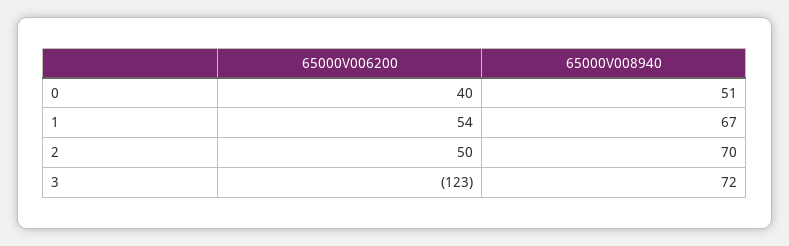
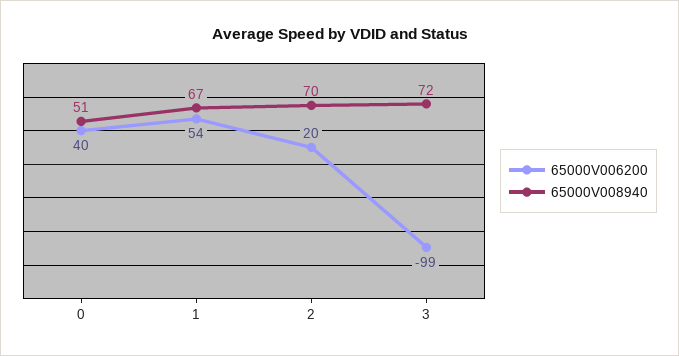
  {
    "65000V006200": {
      "0": 40,
      "1": 54,
-     "2": 50,
+     "2": 20,
-     "3": -123
+     "3": -99
    },
    "65000V008940": {
      "0": 51,
      "1": 67,
      "2": 70,
      "3": 72
    }
  }

